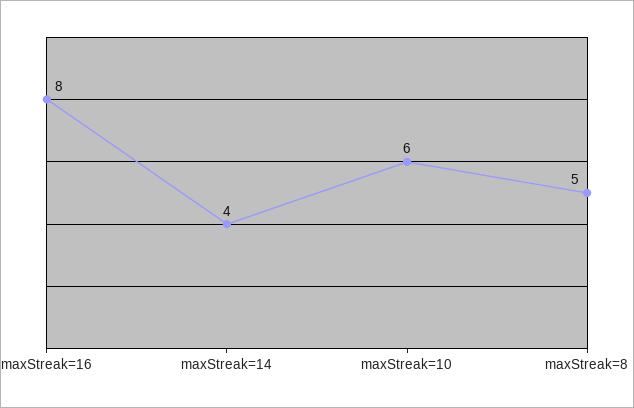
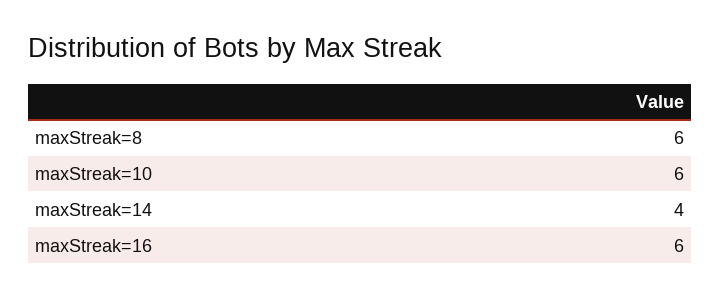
  {
-   "maxStreak=16": 8,
+   "maxStreak=16": 6,
    "maxStreak=14": 4,
    "maxStreak=10": 6,
-   "maxStreak=8": 5
+   "maxStreak=8": 6
  }

